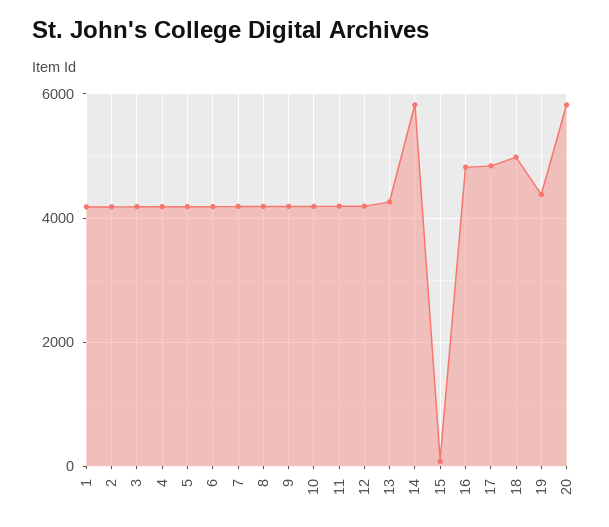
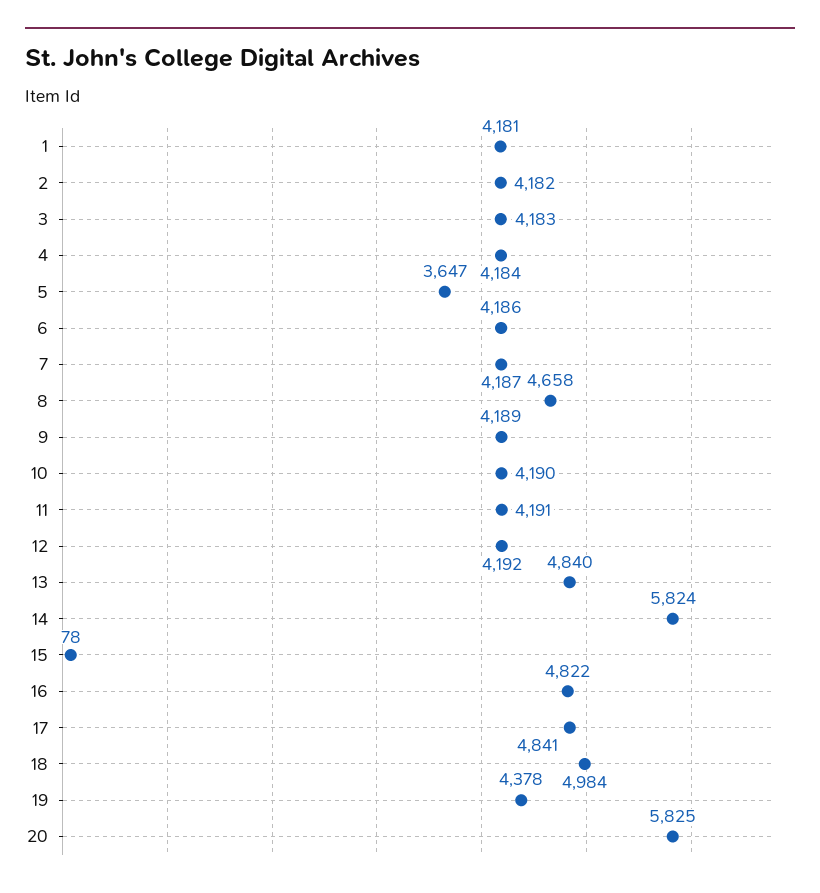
  {
    "1": 4181,
    "2": 4182,
    "3": 4183,
    "4": 4184,
-   "5": 4200,
+   "5": 3647,
    "6": 4186,
    "7": 4187,
-   "8": 4200,
+   "8": 4658,
    "9": 4189,
    "10": 4190,
    "11": 4191,
    "12": 4192,
-   "13": 4200,
+   "13": 4840,
    "14": 5824,
    "15": 78,
    "16": 4822,
    "17": 4841,
    "18": 4984,
    "19": 4378,
    "20": 5825
  }

